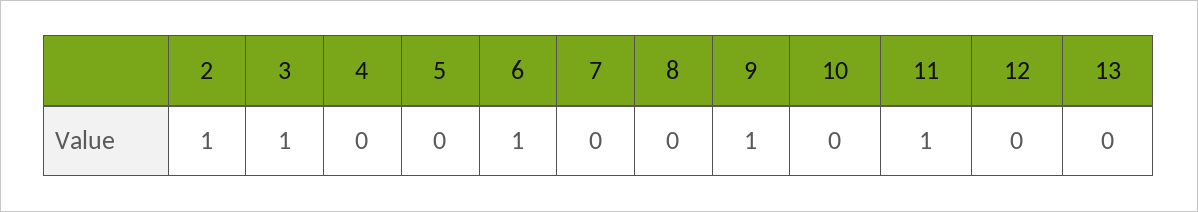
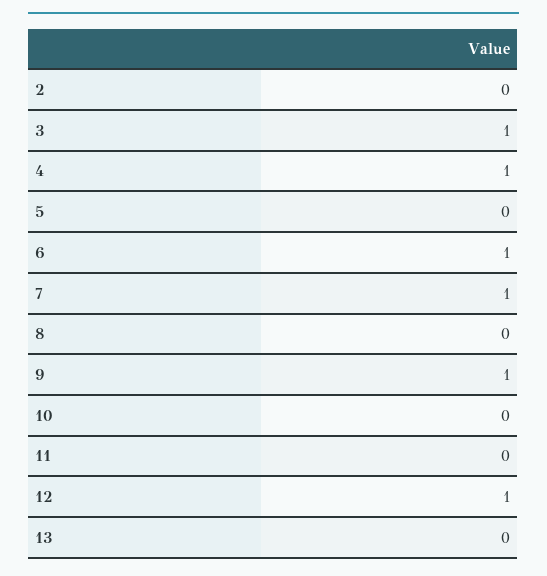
  {
-   "2": 1,
+   "2": 0,
    "3": 1,
-   "4": 0,
+   "4": 1,
    "5": 0,
    "6": 1,
-   "7": 0,
+   "7": 1,
    "8": 0,
    "9": 1,
    "10": 0,
-   "11": 1,
+   "11": 0,
-   "12": 0,
+   "12": 1,
    "13": 0
  }

